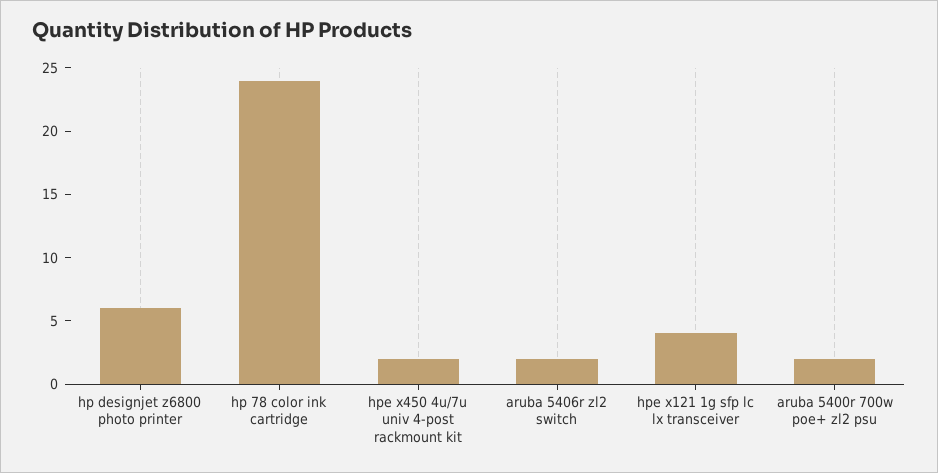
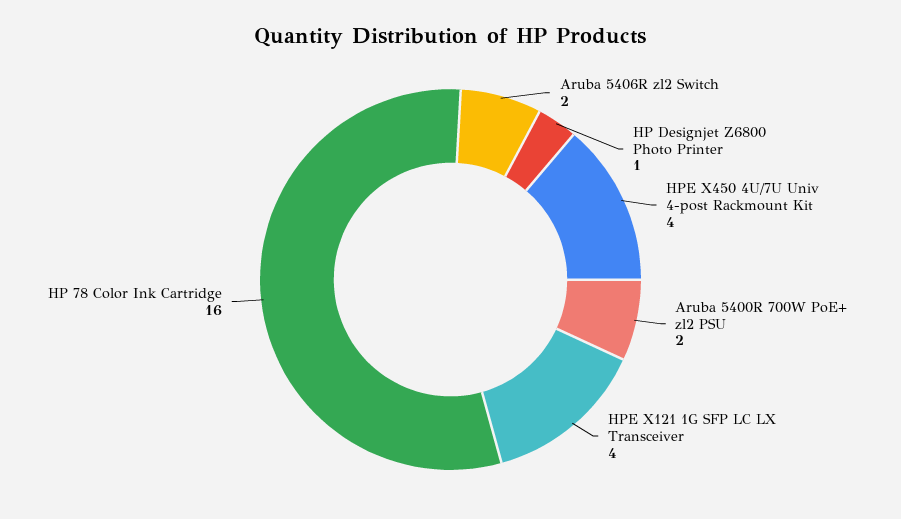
  {
-   "hp designjet z6800 photo printer": 6,
+   "hp designjet z6800 photo printer": 1,
-   "hp 78 color ink cartridge": 24,
+   "hp 78 color ink cartridge": 16,
-   "hpe x450 4u/7u univ 4-post rackmount kit": 2,
+   "hpe x450 4u/7u univ 4-post rackmount kit": 4,
    "aruba 5406r zl2 switch": 2,
    "hpe x121 1g sfp lc lx transceiver": 4,
    "aruba 5400r 700w poe+ zl2 psu": 2
  }

